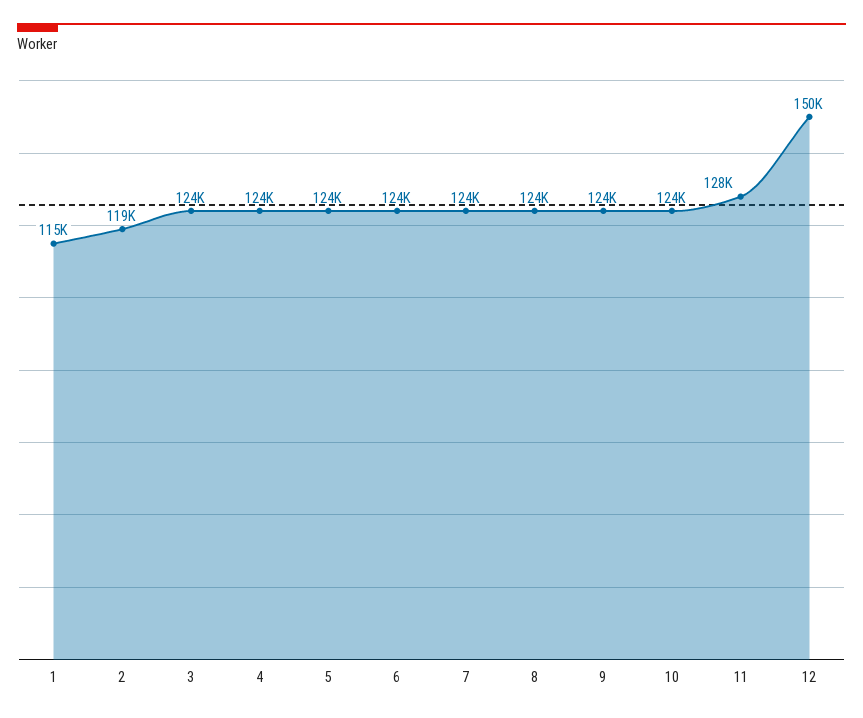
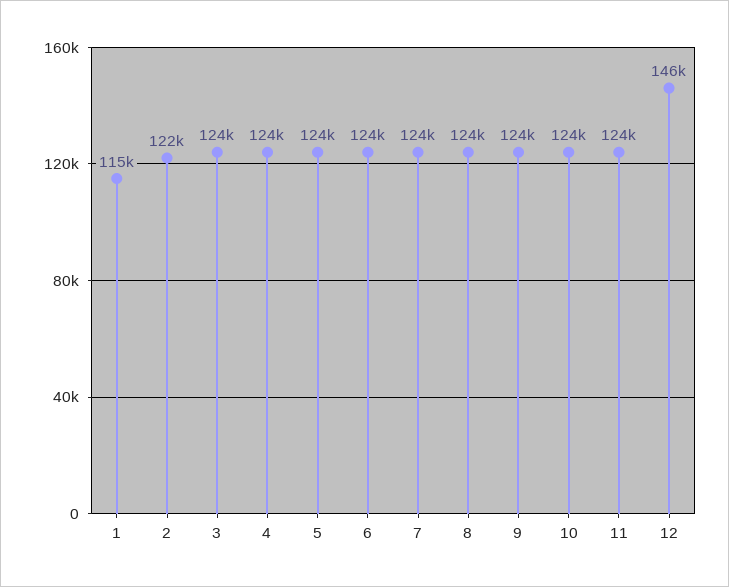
  {
    "1": 115000,
-   "2": 119000,
+   "2": 122000,
    "3": 124000,
    "4": 124000,
    "5": 124000,
    "6": 124000,
    "7": 124000,
    "8": 124000,
    "9": 124000,
    "10": 124000,
-   "11": 128000,
+   "11": 124000,
-   "12": 150000
+   "12": 146000
  }

